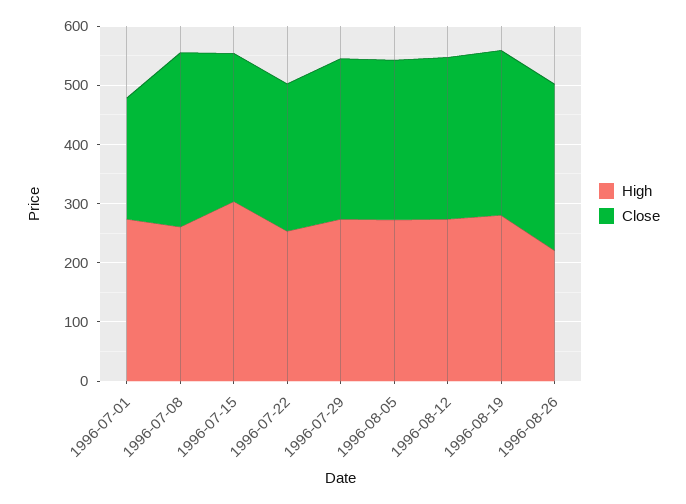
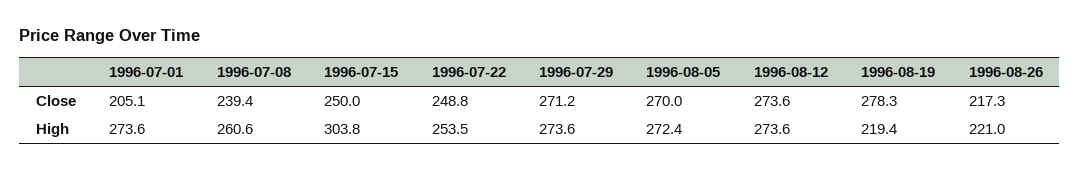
  {
    "High": {
      "1996-07-01": 273.6,
      "1996-07-08": 260.6,
      "1996-07-15": 303.8,
      "1996-07-22": 253.5,
      "1996-07-29": 273.6,
      "1996-08-05": 272.4,
      "1996-08-12": 273.6,
-     "1996-08-19": 280,
+     "1996-08-19": 219.4,
      "1996-08-26": 221
    },
    "Close": {
      "1996-07-01": 205.1,
-     "1996-07-08": 300,
+     "1996-07-08": 239.4,
      "1996-07-15": 250,
      "1996-07-22": 248.8,
      "1996-07-29": 271.2,
      "1996-08-05": 270,
      "1996-08-12": 273.6,
      "1996-08-19": 278.3,
-     "1996-08-26": 280
+     "1996-08-26": 217.3
    }
  }

